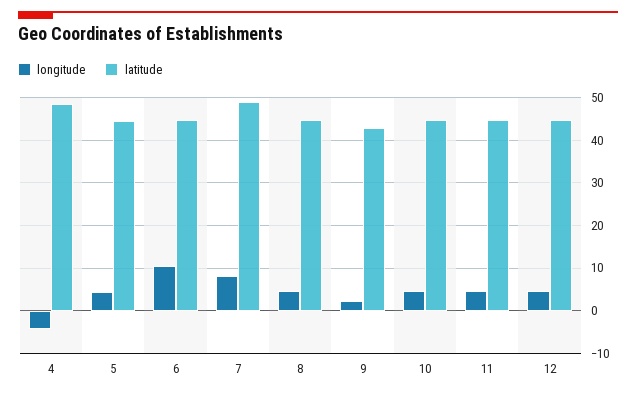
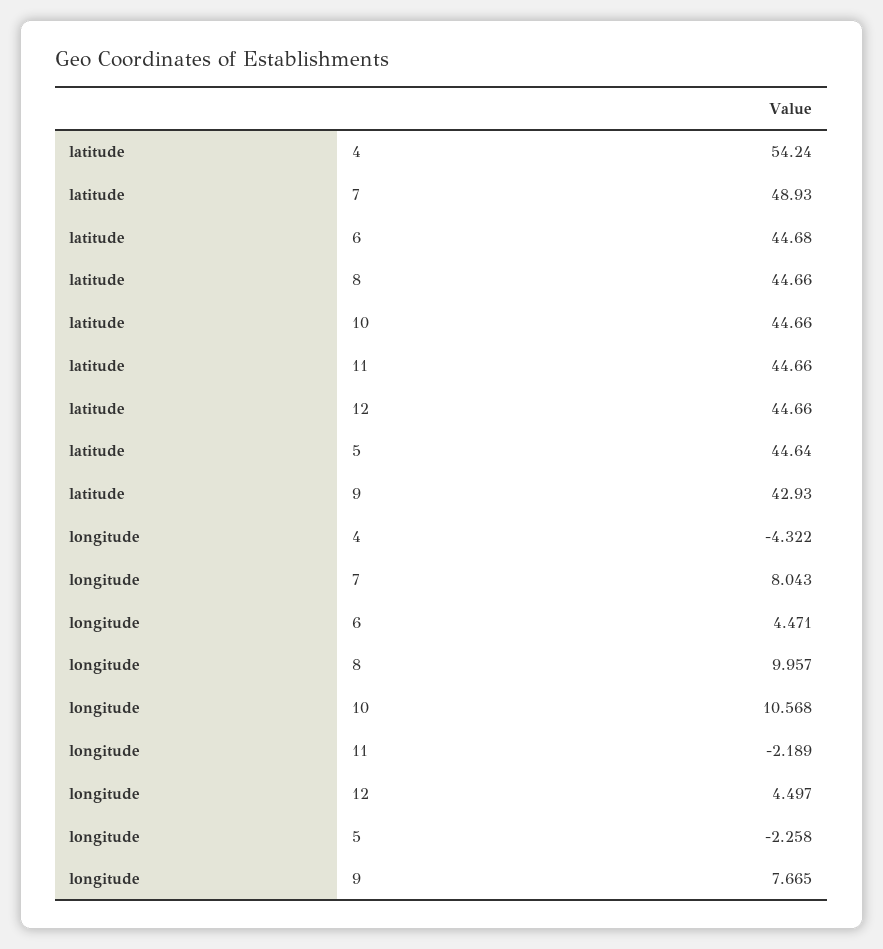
  {
    "longitude": {
      "4": -4.322,
-     "5": 4,
+     "5": -2.258,
-     "6": 10,
+     "6": 4.471,
      "7": 8.043,
-     "8": 4,
+     "8": 9.957,
-     "9": 2,
+     "9": 7.665,
-     "10": 4,
+     "10": 10.568,
-     "11": 4,
+     "11": -2.189,
      "12": 4.497
    },
    "latitude": {
-     "4": 48,
+     "4": 54.24,
      "5": 44.64,
      "6": 44.68,
      "7": 48.93,
      "8": 44.66,
      "9": 42.93,
      "10": 44.66,
      "11": 44.66,
      "12": 44.66
    }
  }

